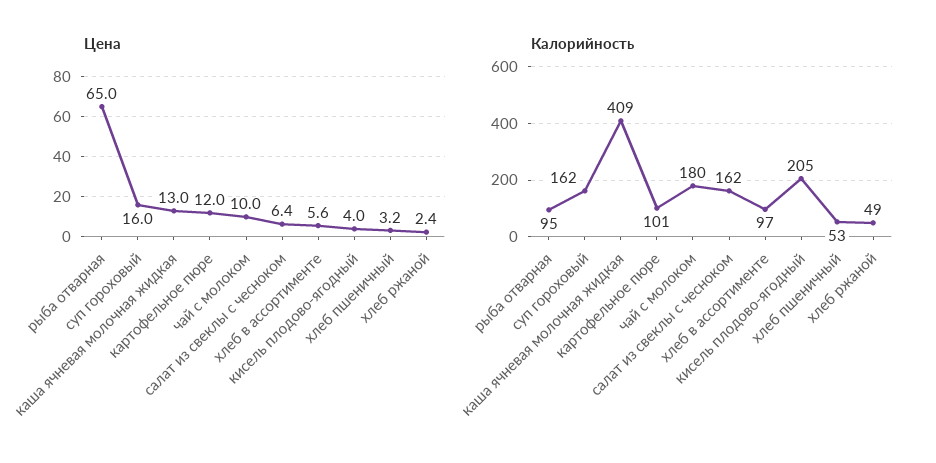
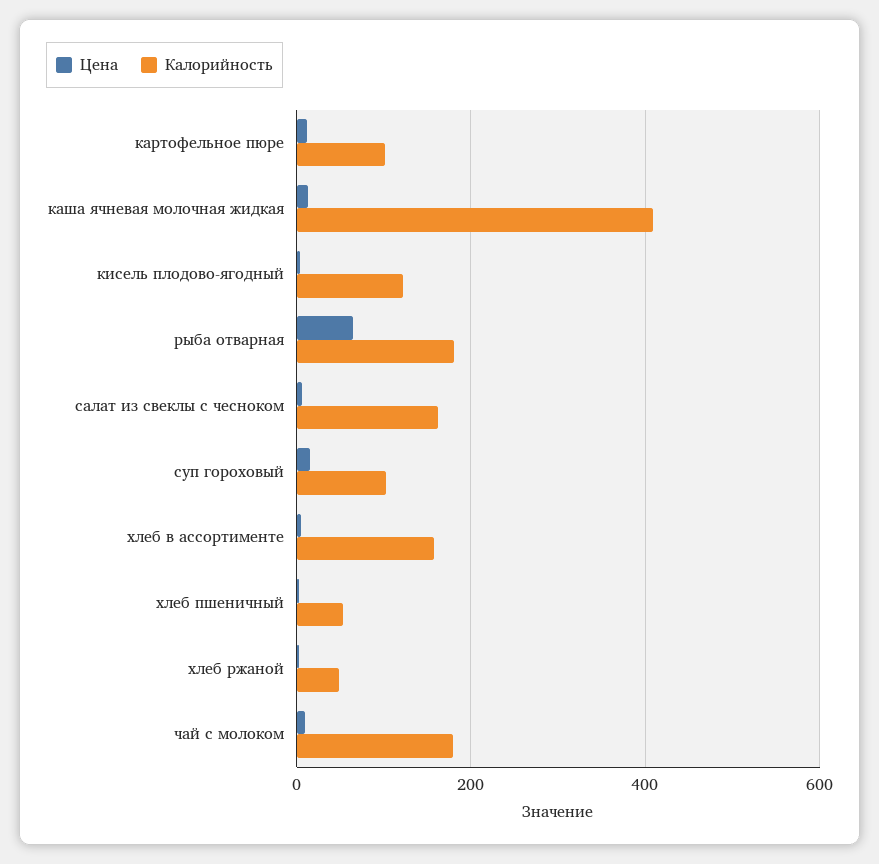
  {
    "Цена": {
      "рыба отварная": 65,
      "суп гороховый": 16,
      "каша ячневая молочная жидкая": 13,
      "картофельное пюре": 12,
      "чай с молоком": 10,
      "салат из свеклы с чесноком": 6.4,
      "хлеб в ассортименте": 5.6,
      "кисель плодово-ягодный": 4,
      "хлеб пшеничный": 3.2,
      "хлеб ржаной": 2.4
    },
    "Калорийность": {
-     "рыба отварная": 95,
+     "рыба отварная": 180,
-     "суп гороховый": 162,
+     "суп гороховый": 100,
      "каша ячневая молочная жидкая": 409,
      "картофельное пюре": 101,
      "чай с молоком": 180,
      "салат из свеклы с чесноком": 162,
-     "хлеб в ассортименте": 97,
+     "хлеб в ассортименте": 160,
-     "кисель плодово-ягодный": 205,
+     "кисель плодово-ягодный": 120,
      "хлеб пшеничный": 53,
      "хлеб ржаной": 49
    }
  }

